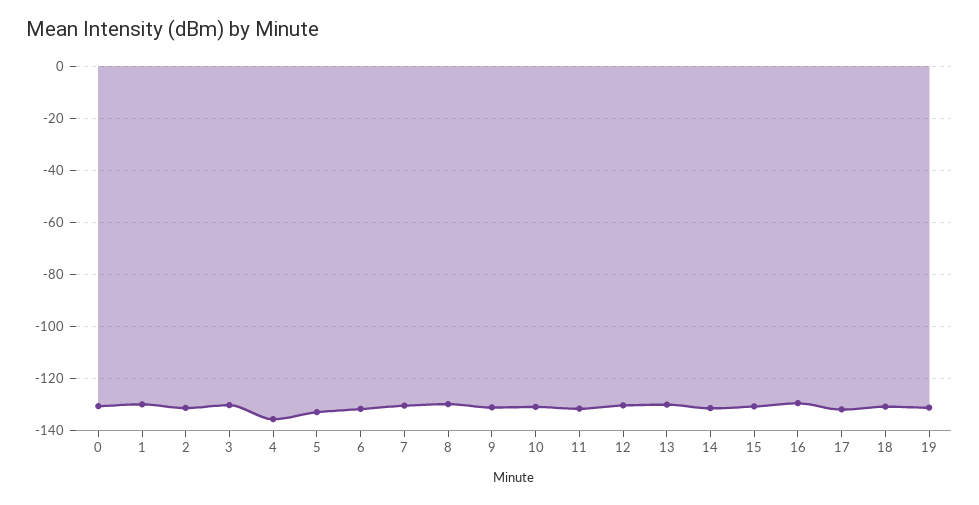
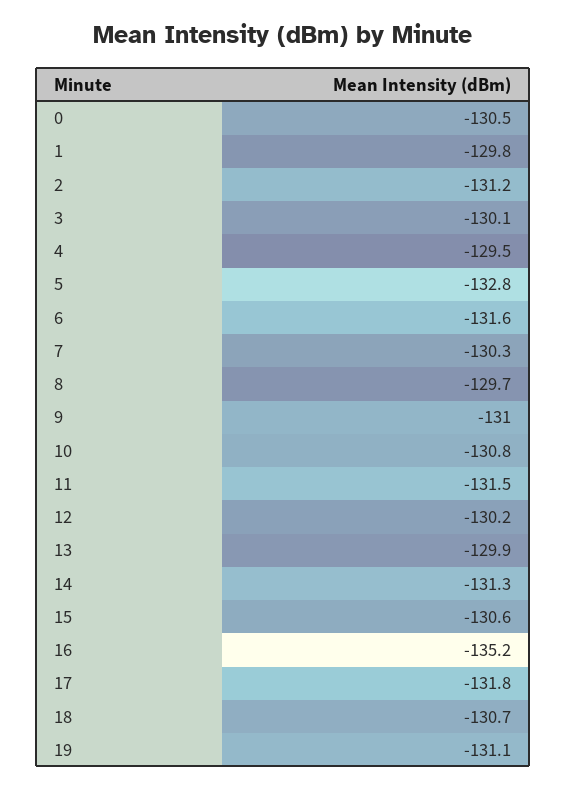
  {
    "0": -130.5,
    "1": -129.8,
    "2": -131.2,
    "3": -130.1,
-   "4": -135,
+   "4": -129.5,
    "5": -132.8,
    "6": -131.6,
    "7": -130.3,
    "8": -129.7,
    "9": -131,
    "10": -130.8,
    "11": -131.5,
    "12": -130.2,
    "13": -129.9,
    "14": -131.3,
    "15": -130.6,
-   "16": -130,
+   "16": -135.2,
    "17": -131.8,
    "18": -130.7,
    "19": -131.1
  }

